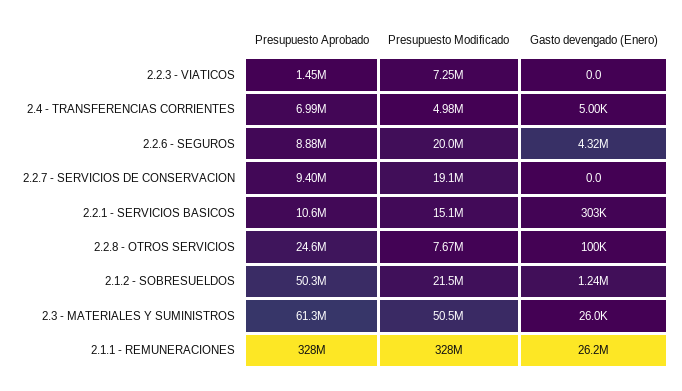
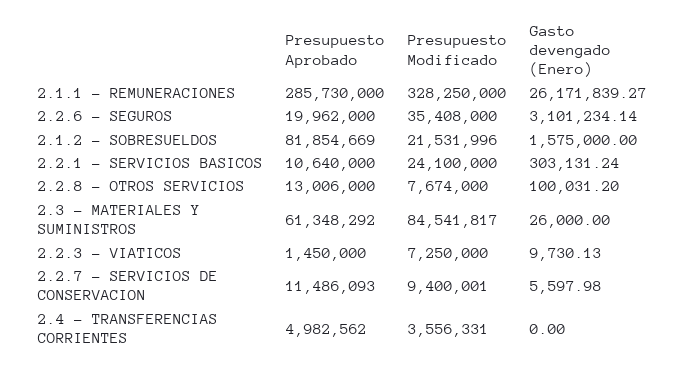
  {
    "Presupuesto Aprobado": {
      "2.2.3 - VIATICOS": 1450000,
-     "2.4 - TRANSFERENCIAS CORRIENTES": 6990000,
+     "2.4 - TRANSFERENCIAS CORRIENTES": 4982562,
-     "2.2.6 - SEGUROS": 8880000,
+     "2.2.6 - SEGUROS": 19962000,
-     "2.2.7 - SERVICIOS DE CONSERVACION": 9400000,
+     "2.2.7 - SERVICIOS DE CONSERVACION": 11486093,
      "2.2.1 - SERVICIOS BASICOS": 10640000,
-     "2.2.8 - OTROS SERVICIOS": 24600000,
+     "2.2.8 - OTROS SERVICIOS": 13006000,
-     "2.1.2 - SOBRESUELDOS": 50300000,
+     "2.1.2 - SOBRESUELDOS": 81854669,
      "2.3 - MATERIALES Y SUMINISTROS": 61348292,
-     "2.1.1 - REMUNERACIONES": 328000000
+     "2.1.1 - REMUNERACIONES": 285730000
    },
    "Presupuesto Modificado": {
      "2.2.3 - VIATICOS": 7250000,
-     "2.4 - TRANSFERENCIAS CORRIENTES": 4980000,
+     "2.4 - TRANSFERENCIAS CORRIENTES": 3556331,
-     "2.2.6 - SEGUROS": 20000000,
+     "2.2.6 - SEGUROS": 35408000,
-     "2.2.7 - SERVICIOS DE CONSERVACION": 19100000,
+     "2.2.7 - SERVICIOS DE CONSERVACION": 9400001,
-     "2.2.1 - SERVICIOS BASICOS": 15100000,
+     "2.2.1 - SERVICIOS BASICOS": 24100000,
      "2.2.8 - OTROS SERVICIOS": 7674000,
      "2.1.2 - SOBRESUELDOS": 21531996,
-     "2.3 - MATERIALES Y SUMINISTROS": 50500000,
+     "2.3 - MATERIALES Y SUMINISTROS": 84541817,
      "2.1.1 - REMUNERACIONES": 328250000
    },
    "Gasto devengado (Enero)": {
-     "2.2.3 - VIATICOS": 0,
+     "2.2.3 - VIATICOS": 9730.13,
-     "2.4 - TRANSFERENCIAS CORRIENTES": 5000,
+     "2.4 - TRANSFERENCIAS CORRIENTES": 0,
-     "2.2.6 - SEGUROS": 4320000,
+     "2.2.6 - SEGUROS": 3101234.14,
-     "2.2.7 - SERVICIOS DE CONSERVACION": 0,
+     "2.2.7 - SERVICIOS DE CONSERVACION": 5597.98,
      "2.2.1 - SERVICIOS BASICOS": 303131.24,
      "2.2.8 - OTROS SERVICIOS": 100031.2,
-     "2.1.2 - SOBRESUELDOS": 1240000,
+     "2.1.2 - SOBRESUELDOS": 1575000,
      "2.3 - MATERIALES Y SUMINISTROS": 26000,
      "2.1.1 - REMUNERACIONES": 26171839.27
    }
  }

